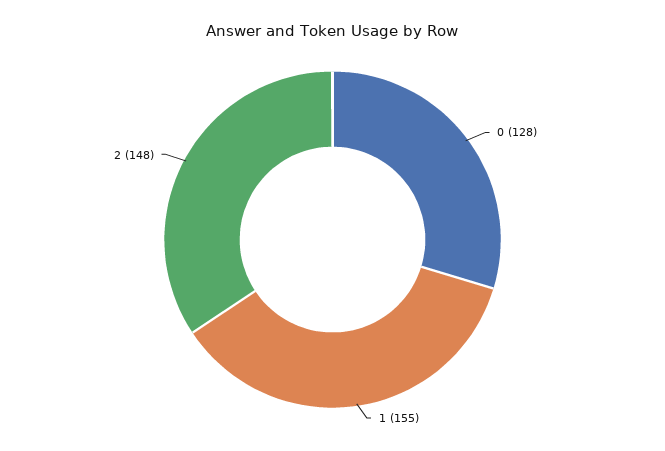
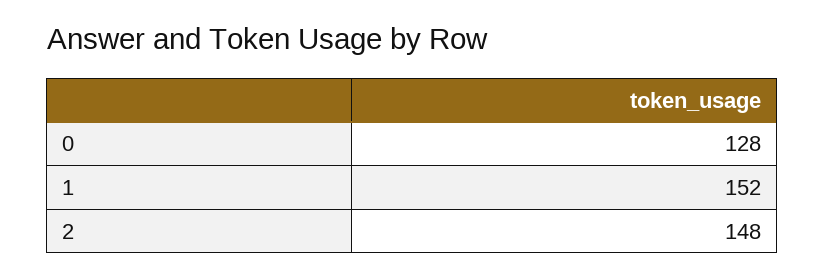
  {
    "0": 128,
-   "1": 155,
+   "1": 152,
    "2": 148
  }

